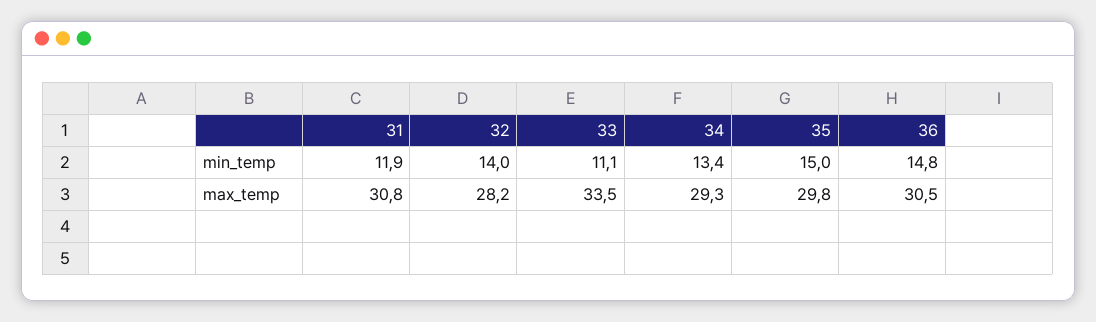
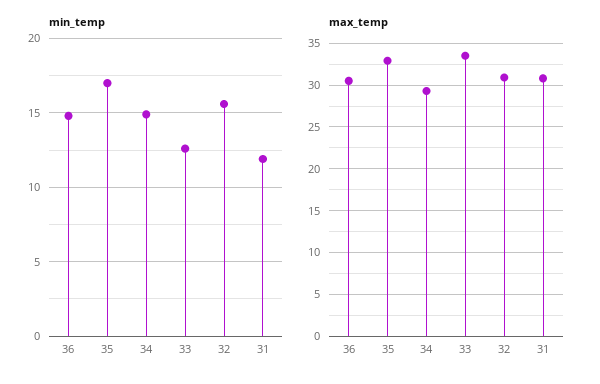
  {
    "min_temp": {
      "31": 11.9,
-     "32": 14,
+     "32": 15.5,
-     "33": 11.1,
+     "33": 12.5,
-     "34": 13.4,
+     "34": 15,
-     "35": 15,
+     "35": 17,
      "36": 14.8
    },
    "max_temp": {
      "31": 30.8,
-     "32": 28.2,
+     "32": 31,
      "33": 33.5,
      "34": 29.3,
-     "35": 29.8,
+     "35": 33,
      "36": 30.5
    }
  }

